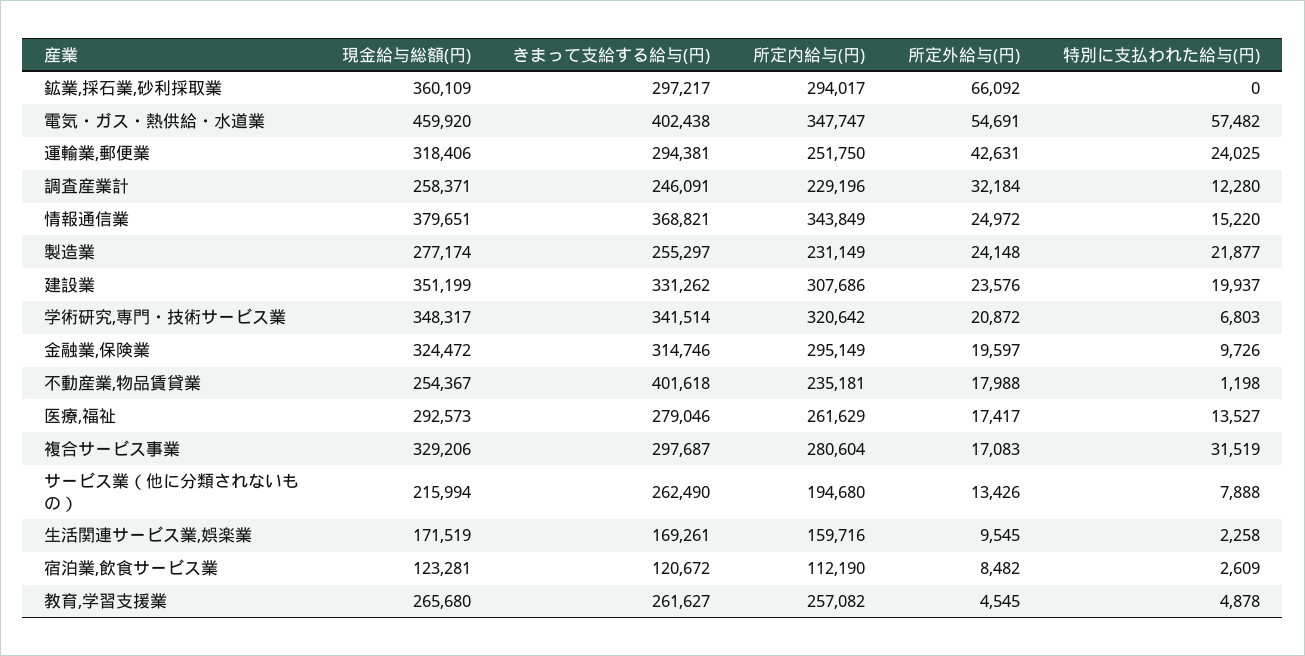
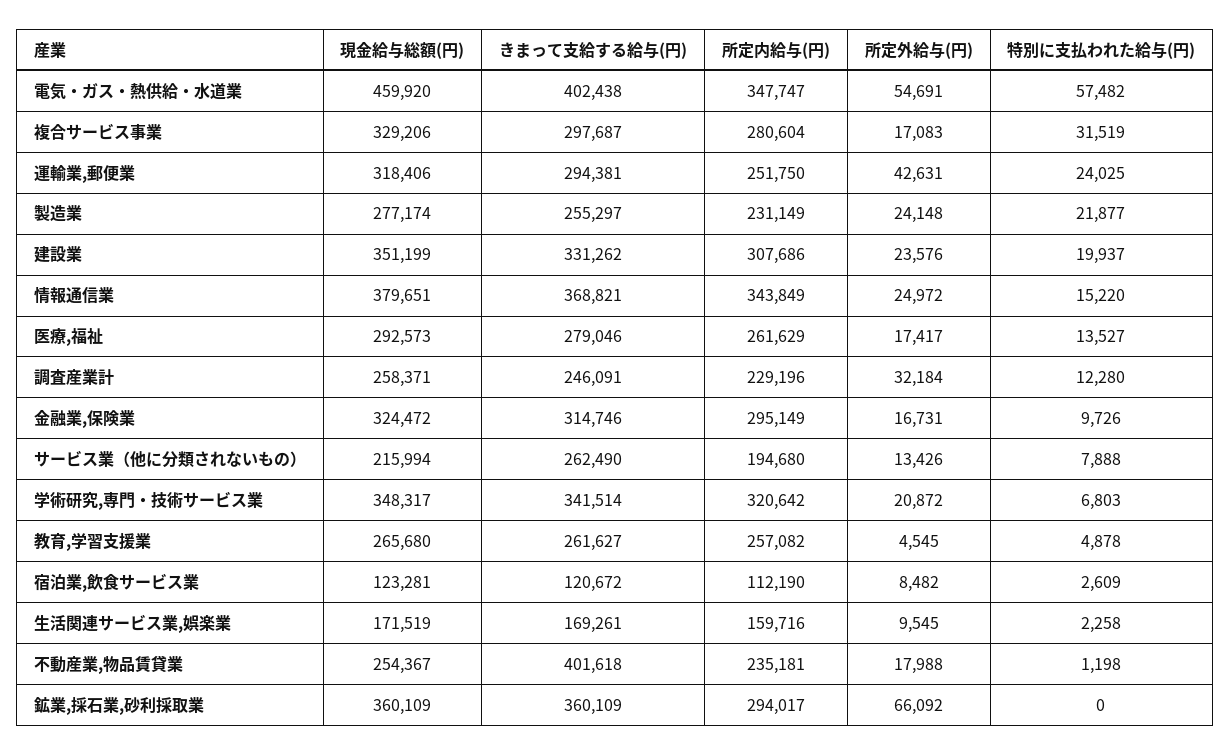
  {
    "現金給与総額(円)": {
      "鉱業,採石業,砂利採取業": 360109,
      "電気・ガス・熱供給・水道業": 459920,
      "運輸業,郵便業": 318406,
      "調査産業計": 258371,
      "情報通信業": 379651,
      "製造業": 277174,
      "建設業": 351199,
      "学術研究,専門・技術サービス業": 348317,
      "金融業,保険業": 324472,
      "不動産業,物品賃貸業": 254367,
      "医療,福祉": 292573,
      "複合サービス事業": 329206,
      "サービス業（他に分類されないもの）": 215994,
      "生活関連サービス業,娯楽業": 171519,
      "宿泊業,飲食サービス業": 123281,
      "教育,学習支援業": 265680
    },
    "きまって支給する給与(円)": {
-     "鉱業,採石業,砂利採取業": 297217,
+     "鉱業,採石業,砂利採取業": 360109,
      "電気・ガス・熱供給・水道業": 402438,
      "運輸業,郵便業": 294381,
      "調査産業計": 246091,
      "情報通信業": 368821,
      "製造業": 255297,
      "建設業": 331262,
      "学術研究,専門・技術サービス業": 341514,
      "金融業,保険業": 314746,
      "不動産業,物品賃貸業": 401618,
      "医療,福祉": 279046,
      "複合サービス事業": 297687,
      "サービス業（他に分類されないもの）": 262490,
      "生活関連サービス業,娯楽業": 169261,
      "宿泊業,飲食サービス業": 120672,
      "教育,学習支援業": 261627
    },
    "所定内給与(円)": {
      "鉱業,採石業,砂利採取業": 294017,
      "電気・ガス・熱供給・水道業": 347747,
      "運輸業,郵便業": 251750,
      "調査産業計": 229196,
      "情報通信業": 343849,
      "製造業": 231149,
      "建設業": 307686,
      "学術研究,専門・技術サービス業": 320642,
      "金融業,保険業": 295149,
      "不動産業,物品賃貸業": 235181,
      "医療,福祉": 261629,
      "複合サービス事業": 280604,
      "サービス業（他に分類されないもの）": 194680,
      "生活関連サービス業,娯楽業": 159716,
      "宿泊業,飲食サービス業": 112190,
      "教育,学習支援業": 257082
    },
    "所定外給与(円)": {
      "鉱業,採石業,砂利採取業": 66092,
      "電気・ガス・熱供給・水道業": 54691,
      "運輸業,郵便業": 42631,
      "調査産業計": 32184,
      "情報通信業": 24972,
      "製造業": 24148,
      "建設業": 23576,
      "学術研究,専門・技術サービス業": 20872,
-     "金融業,保険業": 19597,
+     "金融業,保険業": 16731,
      "不動産業,物品賃貸業": 17988,
      "医療,福祉": 17417,
      "複合サービス事業": 17083,
      "サービス業（他に分類されないもの）": 13426,
      "生活関連サービス業,娯楽業": 9545,
      "宿泊業,飲食サービス業": 8482,
      "教育,学習支援業": 4545
    },
    "特別に支払われた給与(円)": {
      "鉱業,採石業,砂利採取業": 0,
      "電気・ガス・熱供給・水道業": 57482,
      "運輸業,郵便業": 24025,
      "調査産業計": 12280,
      "情報通信業": 15220,
      "製造業": 21877,
      "建設業": 19937,
      "学術研究,専門・技術サービス業": 6803,
      "金融業,保険業": 9726,
      "不動産業,物品賃貸業": 1198,
      "医療,福祉": 13527,
      "複合サービス事業": 31519,
      "サービス業（他に分類されないもの）": 7888,
      "生活関連サービス業,娯楽業": 2258,
      "宿泊業,飲食サービス業": 2609,
      "教育,学習支援業": 4878
    }
  }

